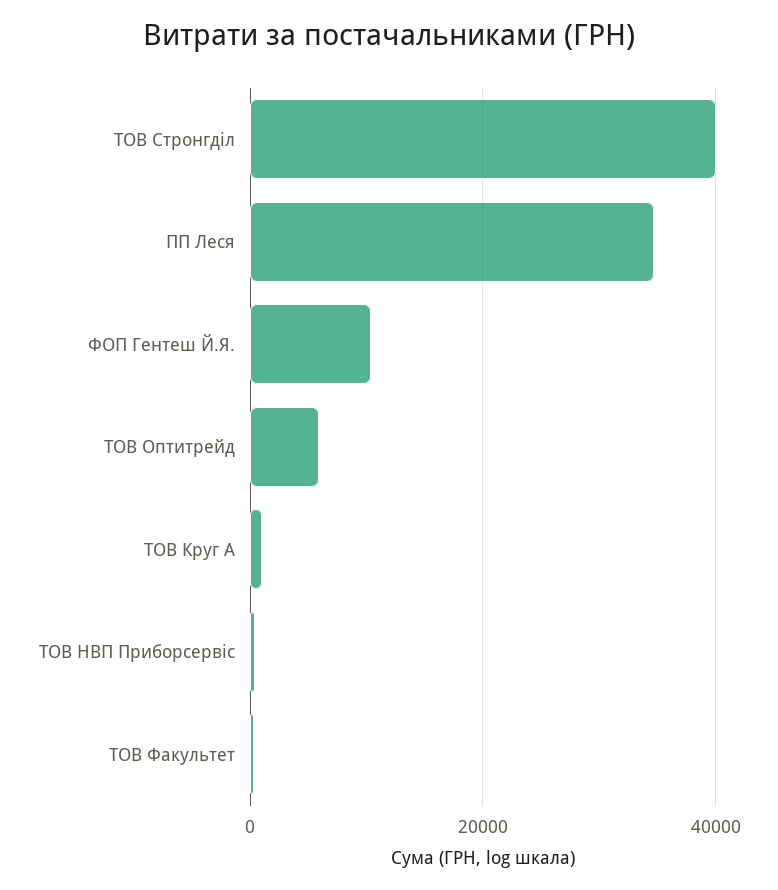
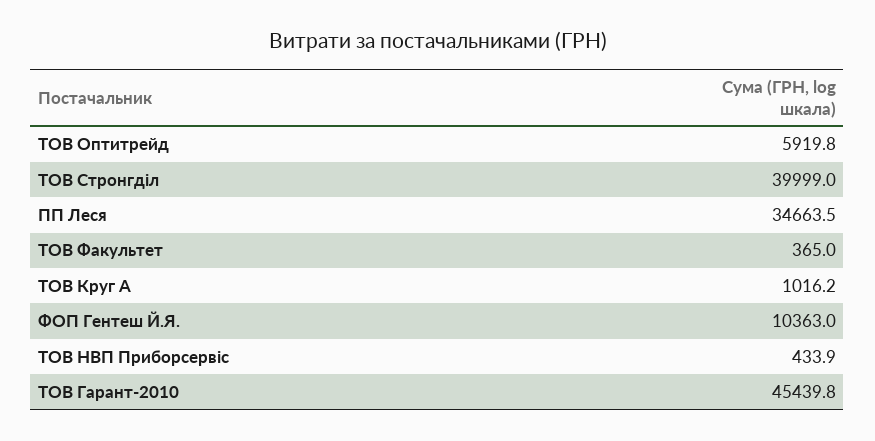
  {
    "ТОВ Стронгділ": 39999,
    "ПП Леся": 34663.5,
    "ФОП Гентеш Й.Я.": 10363,
    "ТОВ Оптитрейд": 5919.8,
    "ТОВ Круг А": 1016.2,
    "ТОВ НВП Приборсервіс": 433.9,
-   "ТОВ Факультет": 365
+   "ТОВ Факультет": 365,
+   "ТОВ Гарант-2010": 45439.8
  }

